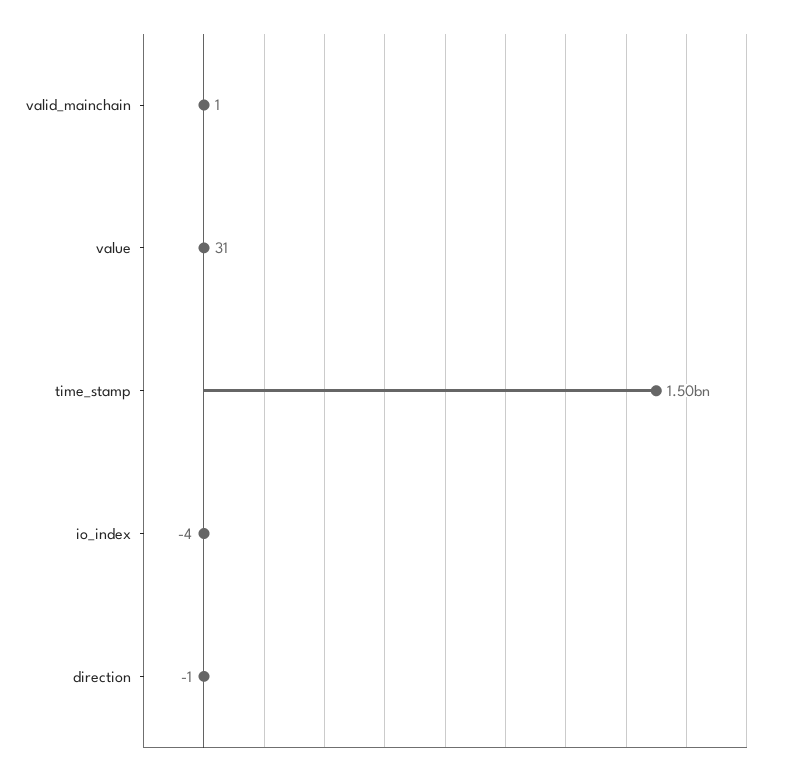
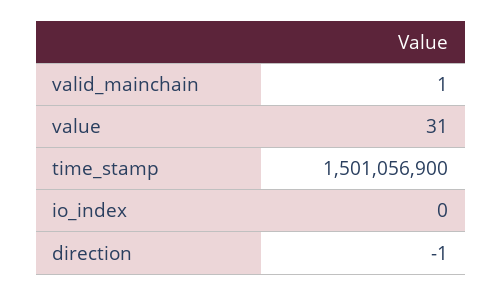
  {
    "valid_mainchain": 1,
    "value": 31,
    "time_stamp": 1501056900,
-   "io_index": -4,
+   "io_index": 0,
    "direction": -1
  }

